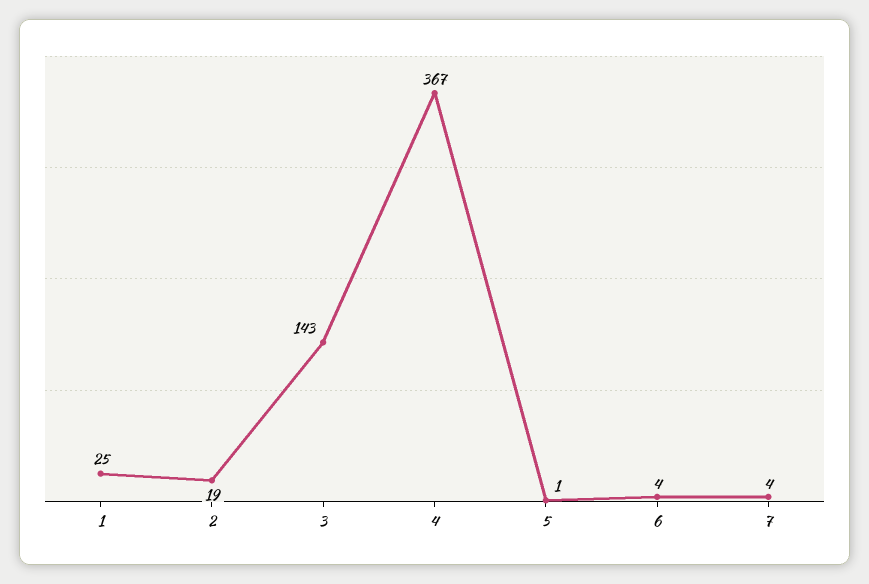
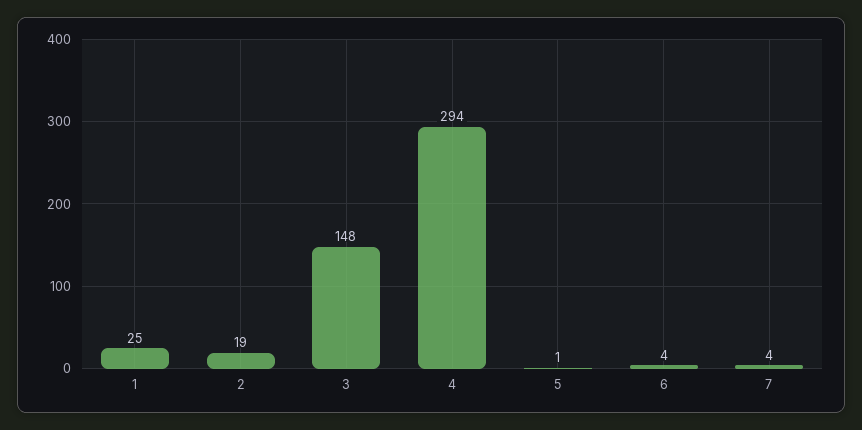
  {
    "1": 25,
    "2": 19,
-   "3": 143,
+   "3": 148,
-   "4": 367,
+   "4": 294,
    "5": 1,
    "6": 4,
    "7": 4
  }

